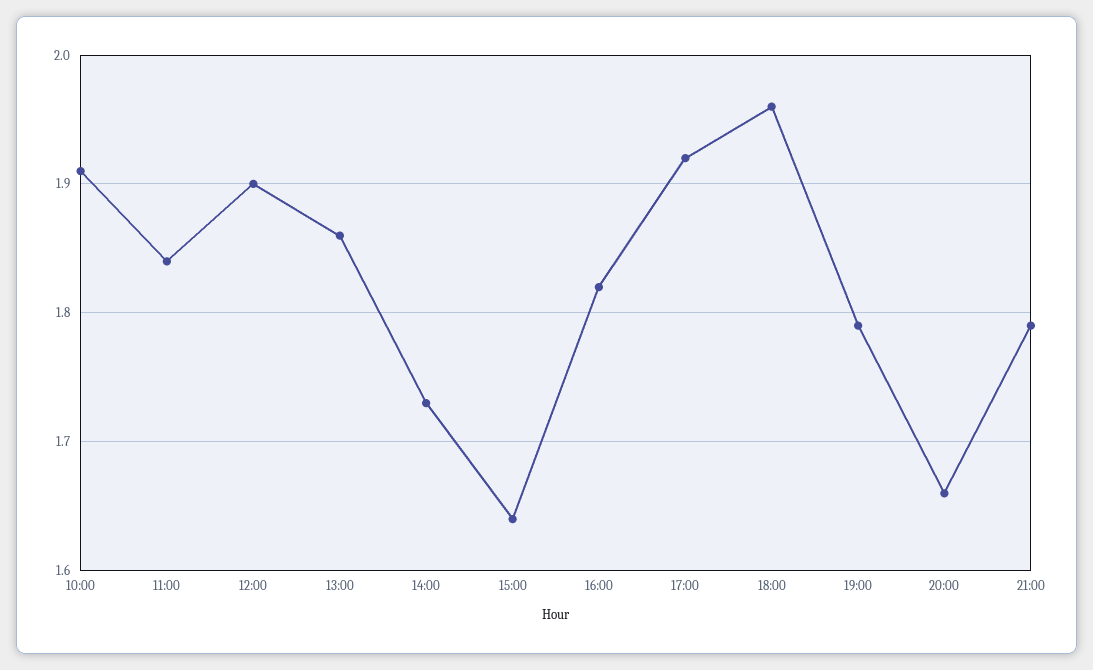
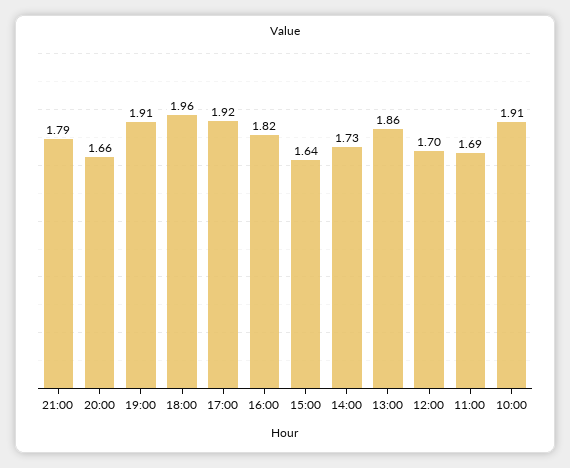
  {
    "10:00": 1.91,
-   "11:00": 1.84,
+   "11:00": 1.69,
-   "12:00": 1.9,
+   "12:00": 1.7,
    "13:00": 1.86,
    "14:00": 1.73,
    "15:00": 1.64,
    "16:00": 1.82,
    "17:00": 1.92,
    "18:00": 1.96,
-   "19:00": 1.79,
+   "19:00": 1.91,
    "20:00": 1.66,
    "21:00": 1.79
  }

